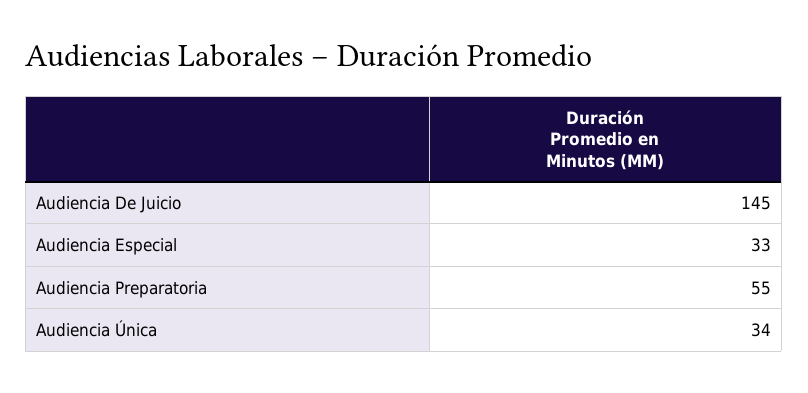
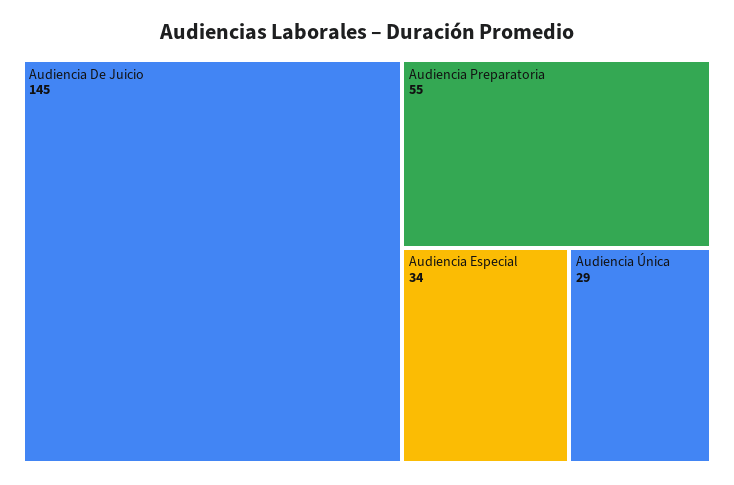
  {
    "Audiencia De Juicio": 145,
-   "Audiencia Especial": 33,
+   "Audiencia Especial": 34,
    "Audiencia Preparatoria": 55,
-   "Audiencia Única": 34
+   "Audiencia Única": 29
  }

